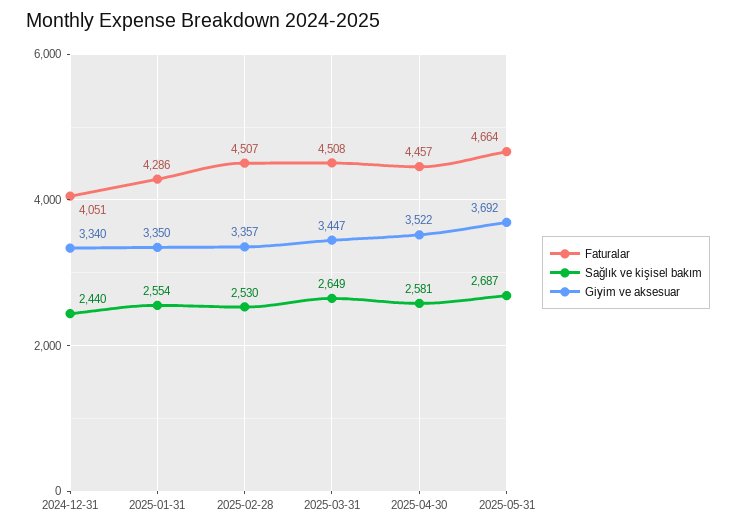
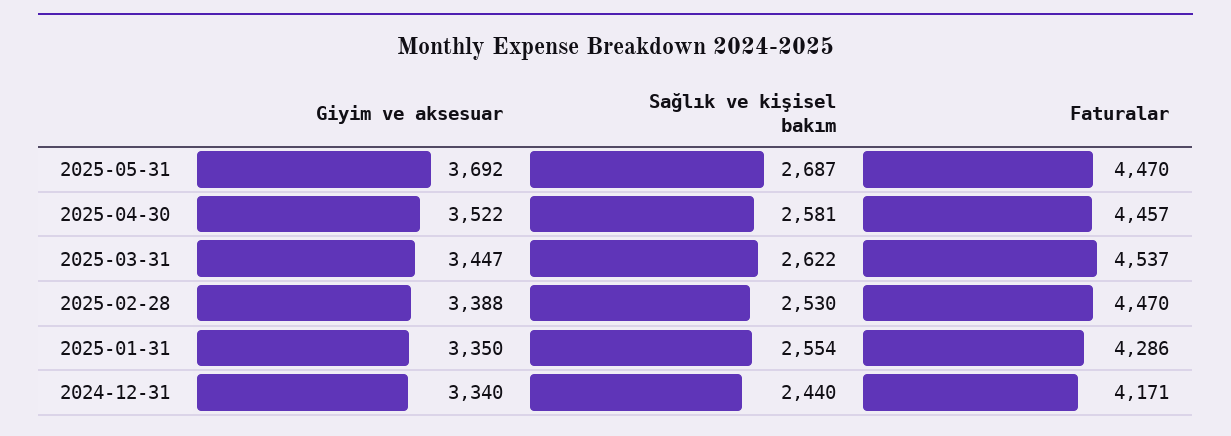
  {
    "Faturalar": {
-     "2024-12-31": 4051,
+     "2024-12-31": 4171,
      "2025-01-31": 4286,
-     "2025-02-28": 4507,
+     "2025-02-28": 4470,
-     "2025-03-31": 4508,
+     "2025-03-31": 4537,
      "2025-04-30": 4457,
-     "2025-05-31": 4664
+     "2025-05-31": 4470
    },
    "Sağlık ve kişisel bakım": {
      "2024-12-31": 2440,
      "2025-01-31": 2554,
      "2025-02-28": 2530,
-     "2025-03-31": 2649,
+     "2025-03-31": 2622,
      "2025-04-30": 2581,
      "2025-05-31": 2687
    },
    "Giyim ve aksesuar": {
      "2024-12-31": 3340,
      "2025-01-31": 3350,
-     "2025-02-28": 3357,
+     "2025-02-28": 3388,
      "2025-03-31": 3447,
      "2025-04-30": 3522,
      "2025-05-31": 3692
    }
  }

